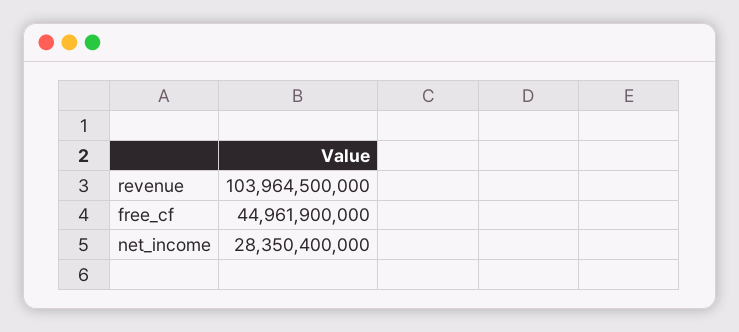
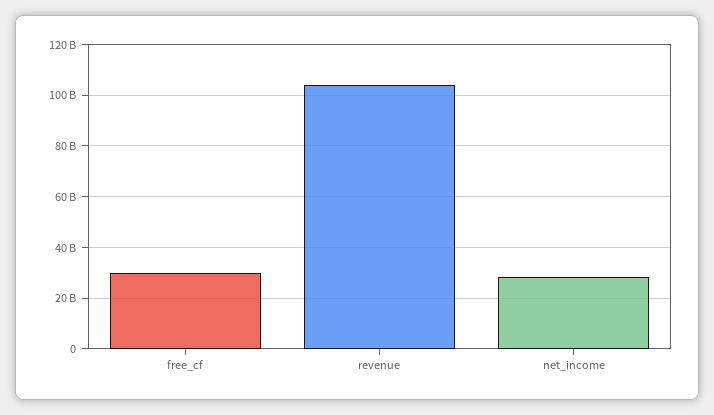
  {
    "revenue": 103964500000,
-   "free_cf": 44961900000,
+   "free_cf": 30000000000,
    "net_income": 28350400000
  }

